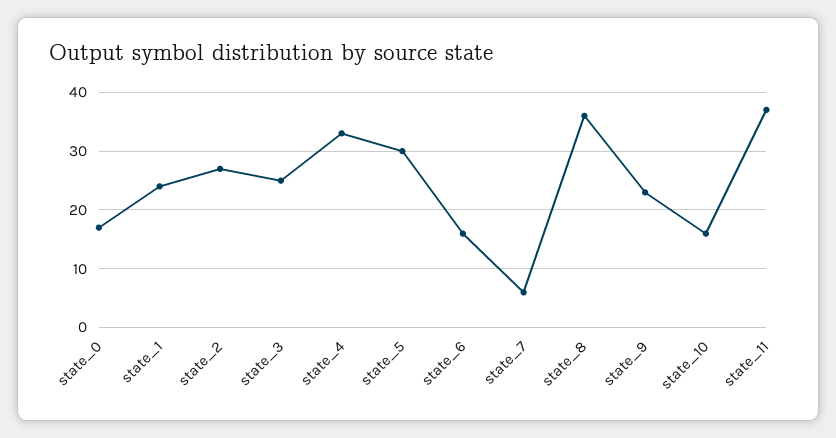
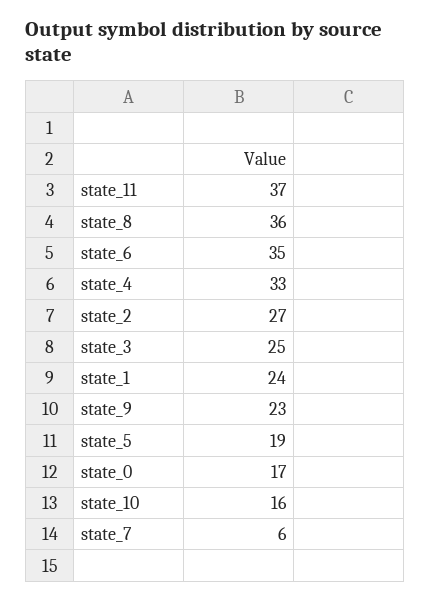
  {
    "state_0": 17,
    "state_1": 24,
    "state_2": 27,
    "state_3": 25,
    "state_4": 33,
-   "state_5": 30,
+   "state_5": 19,
-   "state_6": 15,
+   "state_6": 35,
    "state_7": 6,
    "state_8": 36,
    "state_9": 23,
    "state_10": 16,
    "state_11": 37
  }

